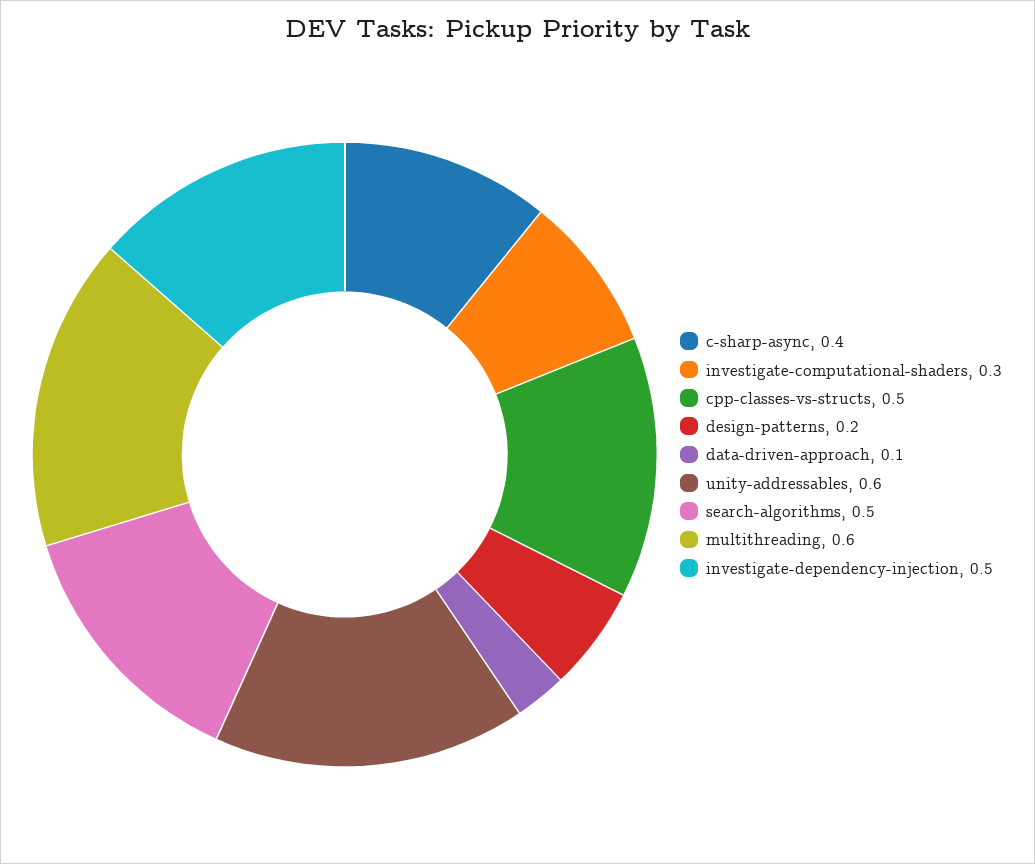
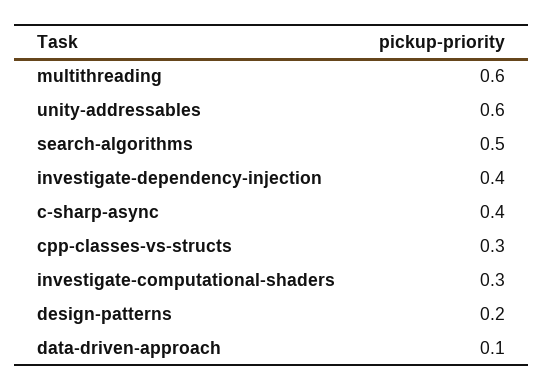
  {
    "c-sharp-async": 0.4,
    "investigate-computational-shaders": 0.3,
-   "cpp-classes-vs-structs": 0.5,
+   "cpp-classes-vs-structs": 0.3,
    "design-patterns": 0.2,
    "data-driven-approach": 0.1,
    "unity-addressables": 0.6,
    "search-algorithms": 0.5,
    "multithreading": 0.6,
-   "investigate-dependency-injection": 0.5
+   "investigate-dependency-injection": 0.4
  }

